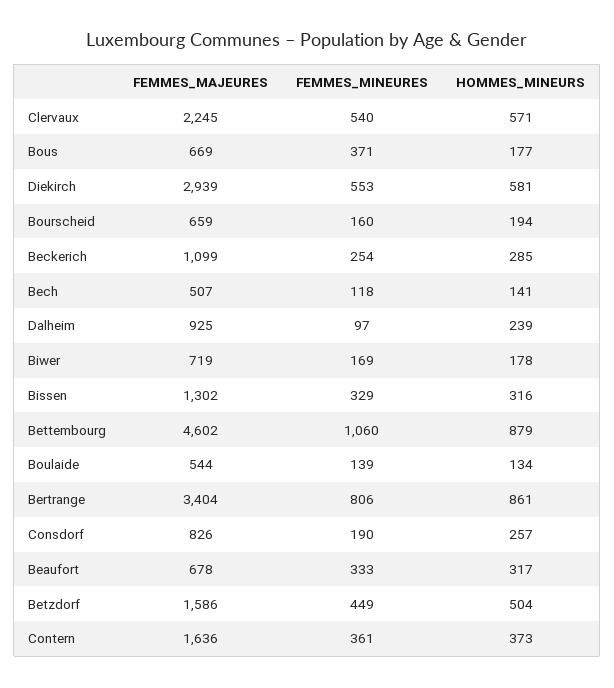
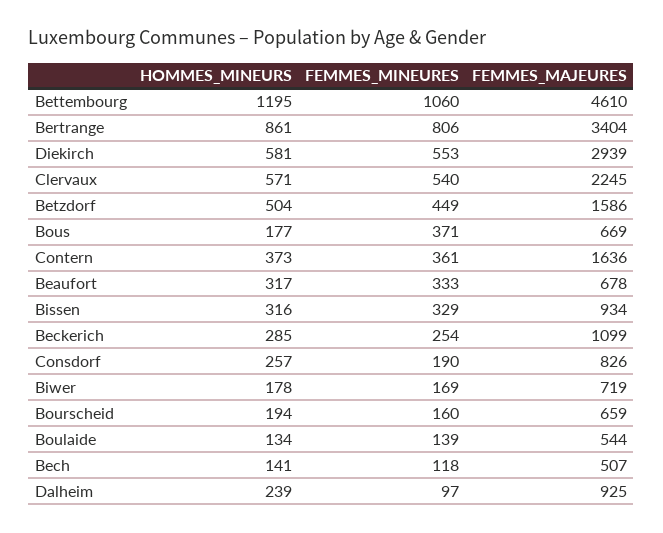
  {
    "FEMMES_MAJEURES": {
      "Clervaux": 2245,
      "Bous": 669,
      "Diekirch": 2939,
      "Bourscheid": 659,
      "Beckerich": 1099,
      "Bech": 507,
      "Dalheim": 925,
      "Biwer": 719,
-     "Bissen": 1302,
+     "Bissen": 934,
-     "Bettembourg": 4602,
+     "Bettembourg": 4610,
      "Boulaide": 544,
      "Bertrange": 3404,
      "Consdorf": 826,
      "Beaufort": 678,
      "Betzdorf": 1586,
      "Contern": 1636
    },
    "FEMMES_MINEURES": {
      "Clervaux": 540,
      "Bous": 371,
      "Diekirch": 553,
      "Bourscheid": 160,
      "Beckerich": 254,
      "Bech": 118,
      "Dalheim": 97,
      "Biwer": 169,
      "Bissen": 329,
      "Bettembourg": 1060,
      "Boulaide": 139,
      "Bertrange": 806,
      "Consdorf": 190,
      "Beaufort": 333,
      "Betzdorf": 449,
      "Contern": 361
    },
    "HOMMES_MINEURS": {
      "Clervaux": 571,
      "Bous": 177,
      "Diekirch": 581,
      "Bourscheid": 194,
      "Beckerich": 285,
      "Bech": 141,
      "Dalheim": 239,
      "Biwer": 178,
      "Bissen": 316,
-     "Bettembourg": 879,
+     "Bettembourg": 1195,
      "Boulaide": 134,
      "Bertrange": 861,
      "Consdorf": 257,
      "Beaufort": 317,
      "Betzdorf": 504,
      "Contern": 373
    }
  }

